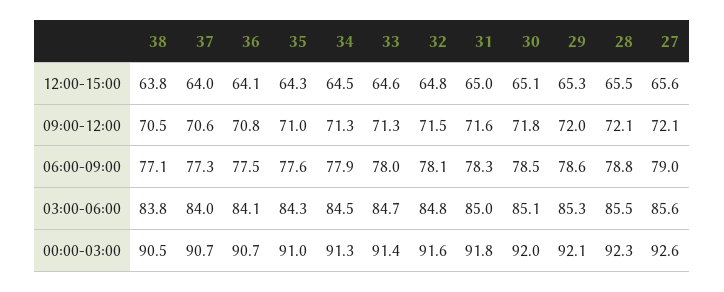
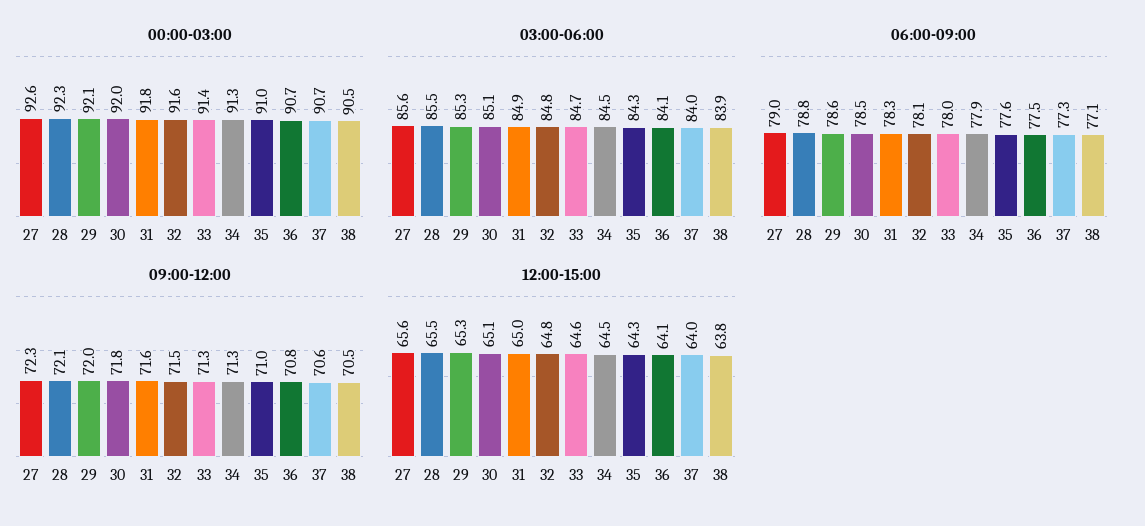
  {
    "12:00-15:00": {
      "38": 63.8,
      "37": 64,
      "36": 64.1,
      "35": 64.3,
      "34": 64.5,
      "33": 64.6,
      "32": 64.8,
      "31": 65,
      "30": 65.1,
      "29": 65.3,
      "28": 65.5,
      "27": 65.6
    },
    "09:00-12:00": {
      "38": 70.5,
      "37": 70.6,
      "36": 70.8,
      "35": 71,
      "34": 71.3,
      "33": 71.3,
      "32": 71.5,
      "31": 71.6,
      "30": 71.8,
      "29": 72,
      "28": 72.1,
-     "27": 72.1
+     "27": 72.3
    },
    "06:00-09:00": {
      "38": 77.1,
      "37": 77.3,
      "36": 77.5,
      "35": 77.6,
      "34": 77.9,
      "33": 78,
      "32": 78.1,
      "31": 78.3,
      "30": 78.5,
      "29": 78.6,
      "28": 78.8,
      "27": 79
    },
    "03:00-06:00": {
-     "38": 83.8,
+     "38": 83.9,
      "37": 84,
      "36": 84.1,
      "35": 84.3,
      "34": 84.5,
      "33": 84.7,
      "32": 84.8,
-     "31": 85,
+     "31": 84.9,
      "30": 85.1,
      "29": 85.3,
      "28": 85.5,
      "27": 85.6
    },
    "00:00-03:00": {
      "38": 90.5,
      "37": 90.7,
      "36": 90.7,
      "35": 91,
      "34": 91.3,
      "33": 91.4,
      "32": 91.6,
      "31": 91.8,
      "30": 92,
      "29": 92.1,
      "28": 92.3,
      "27": 92.6
    }
  }

